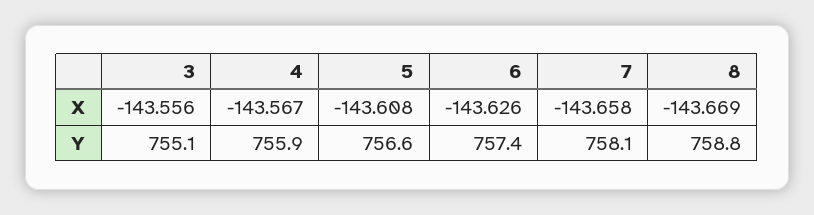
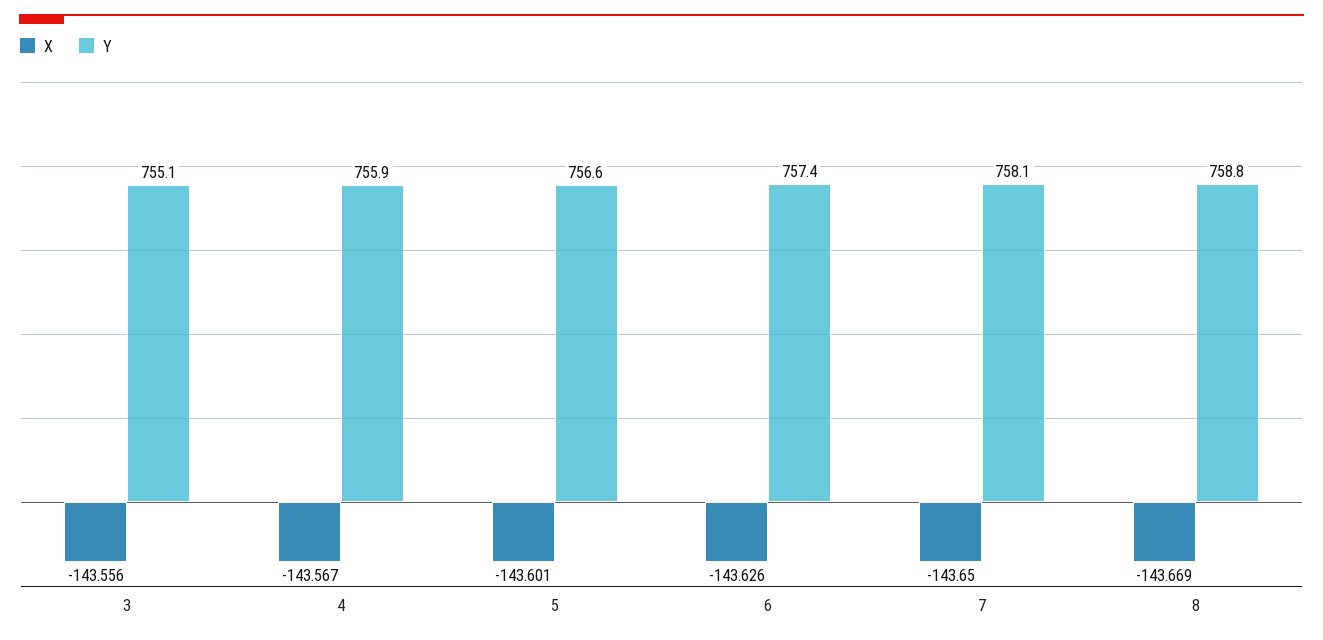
  {
    "X": {
      "3": -143.556,
      "4": -143.567,
-     "5": -143.608,
+     "5": -143.601,
      "6": -143.626,
-     "7": -143.658,
+     "7": -143.65,
      "8": -143.669
    },
    "Y": {
      "3": 755.1,
      "4": 755.9,
      "5": 756.6,
      "6": 757.4,
      "7": 758.1,
      "8": 758.8
    }
  }

